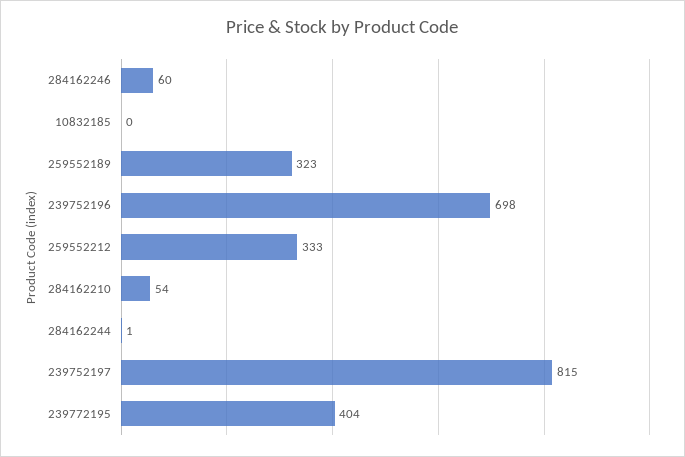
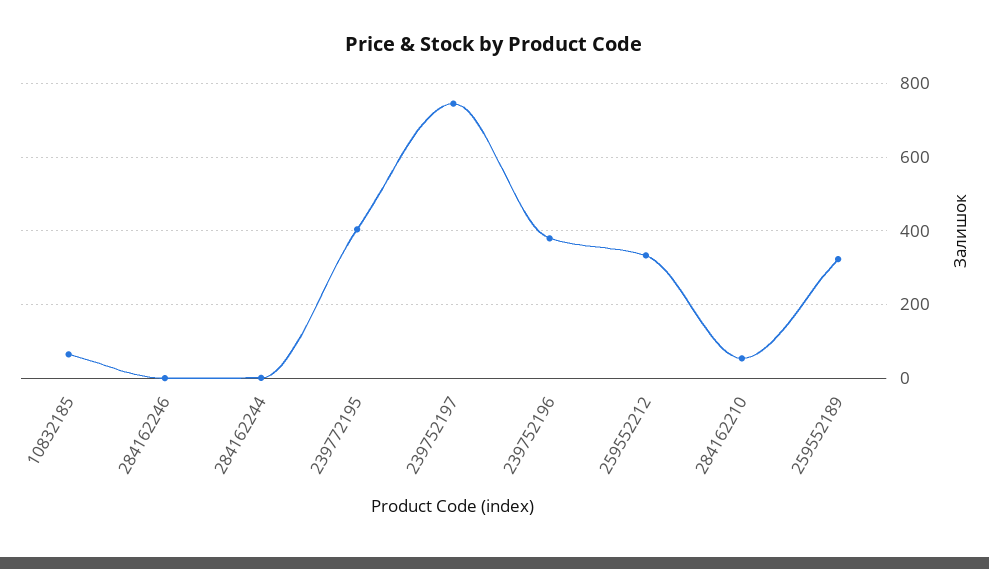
  {
-   "284162246": 60,
+   "284162246": 0,
-   "10832185": 0,
+   "10832185": 60,
    "259552189": 323,
-   "239752196": 698,
+   "239752196": 380,
    "259552212": 333,
    "284162210": 54,
    "284162244": 1,
-   "239752197": 815,
+   "239752197": 740,
    "239772195": 404
  }

